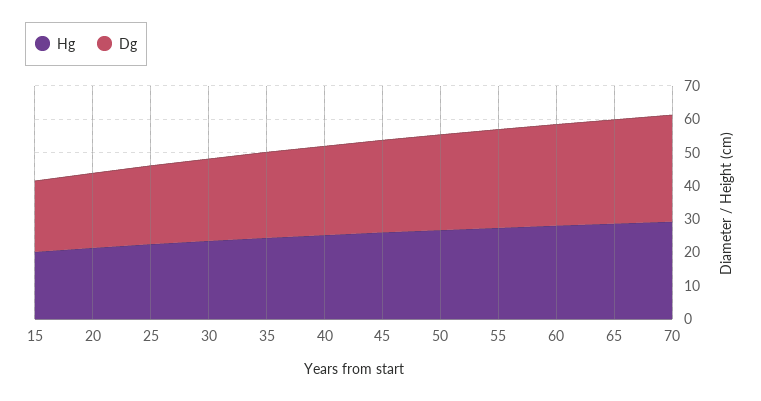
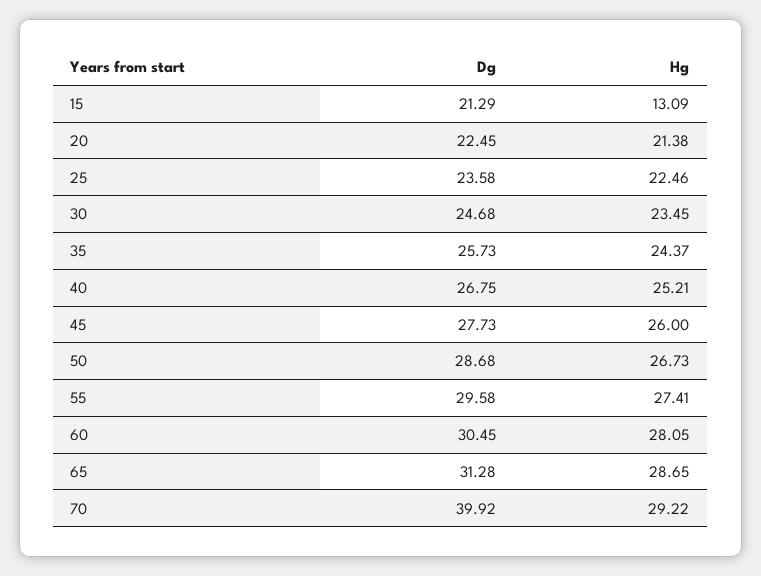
  {
    "Hg": {
-     "15": 20,
+     "15": 13.09,
      "20": 21.38,
      "25": 22.46,
      "30": 23.45,
      "35": 24.37,
      "40": 25.21,
      "45": 26,
      "50": 26.73,
      "55": 27.41,
      "60": 28.05,
      "65": 28.65,
      "70": 29.22
    },
    "Dg": {
      "15": 21.29,
      "20": 22.45,
      "25": 23.58,
      "30": 24.68,
      "35": 25.73,
      "40": 26.75,
      "45": 27.73,
      "50": 28.68,
      "55": 29.58,
      "60": 30.45,
      "65": 31.28,
-     "70": 32.5
+     "70": 39.92
    }
  }

